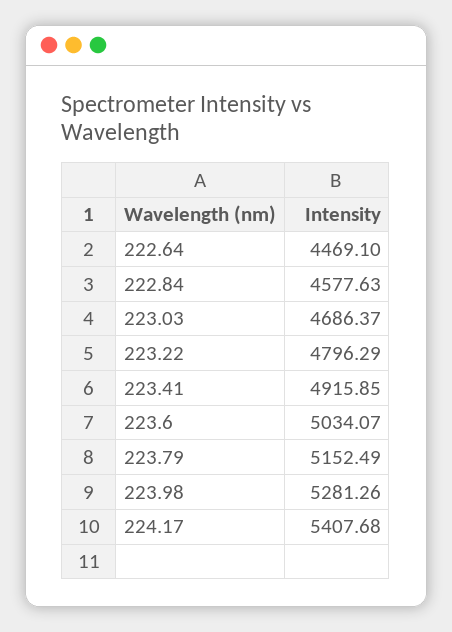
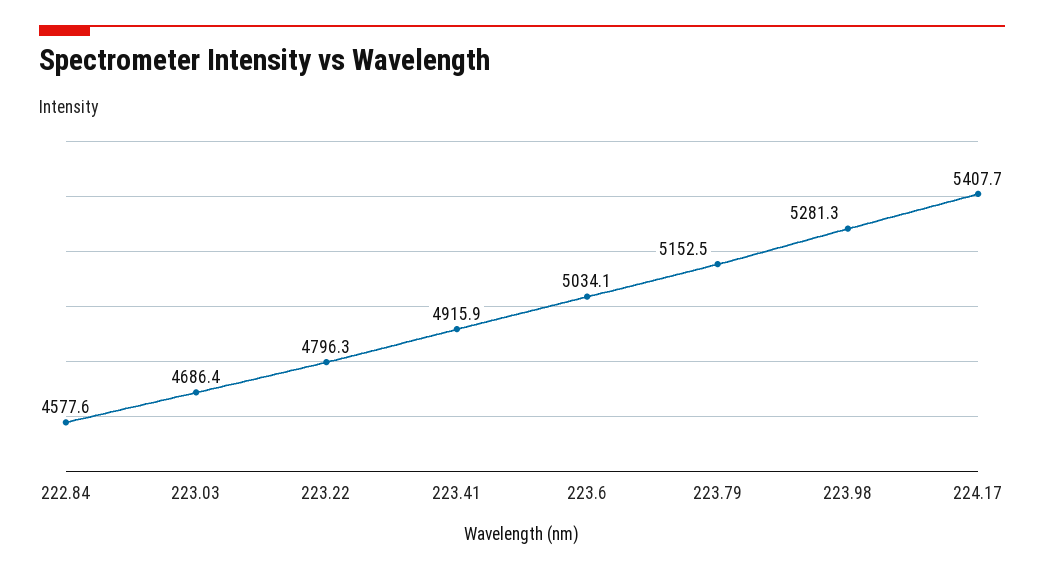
  {
-   "222.64": 4469.1,
    "222.84": 4577.63,
    "223.03": 4686.37,
    "223.22": 4796.29,
    "223.41": 4915.85,
    "223.6": 5034.07,
    "223.79": 5152.49,
    "223.98": 5281.26,
    "224.17": 5407.68
  }

